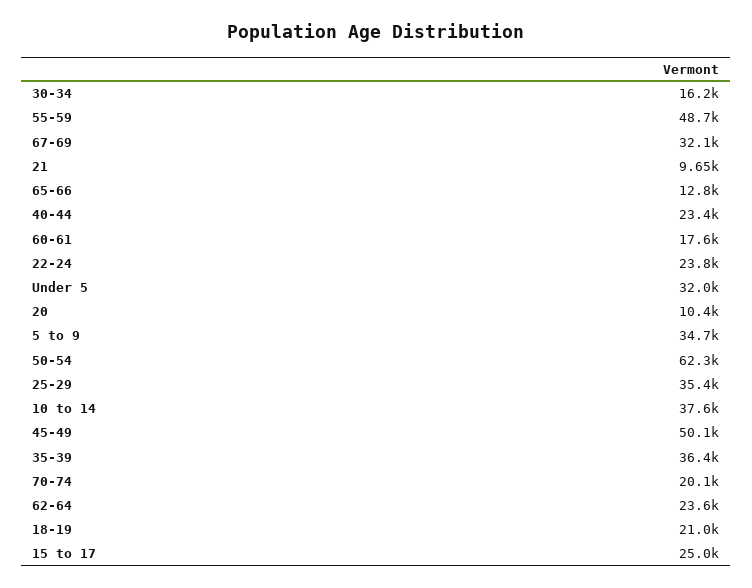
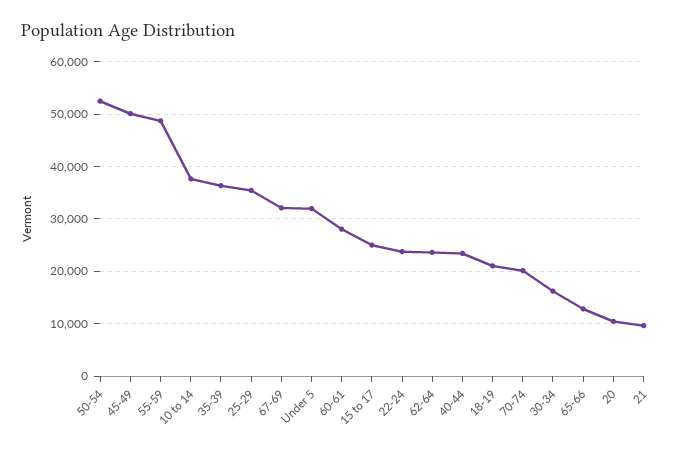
  {
    "30-34": 16200,
    "55-59": 48700,
    "67-69": 32100,
    "21": 9650,
    "65-66": 12800,
    "40-44": 23400,
-   "60-61": 17600,
+   "60-61": 28000,
    "22-24": 23800,
    "Under 5": 32000,
    "20": 10400,
-   "5 to 9": 34700,
-   "50-54": 62300,
+   "50-54": 52000,
    "25-29": 35400,
    "10 to 14": 37600,
    "45-49": 50100,
    "35-39": 36400,
    "70-74": 20100,
    "62-64": 23600,
    "18-19": 21000,
    "15 to 17": 25000
  }

